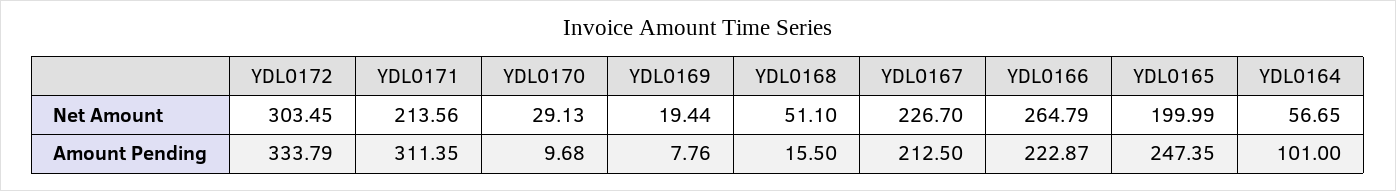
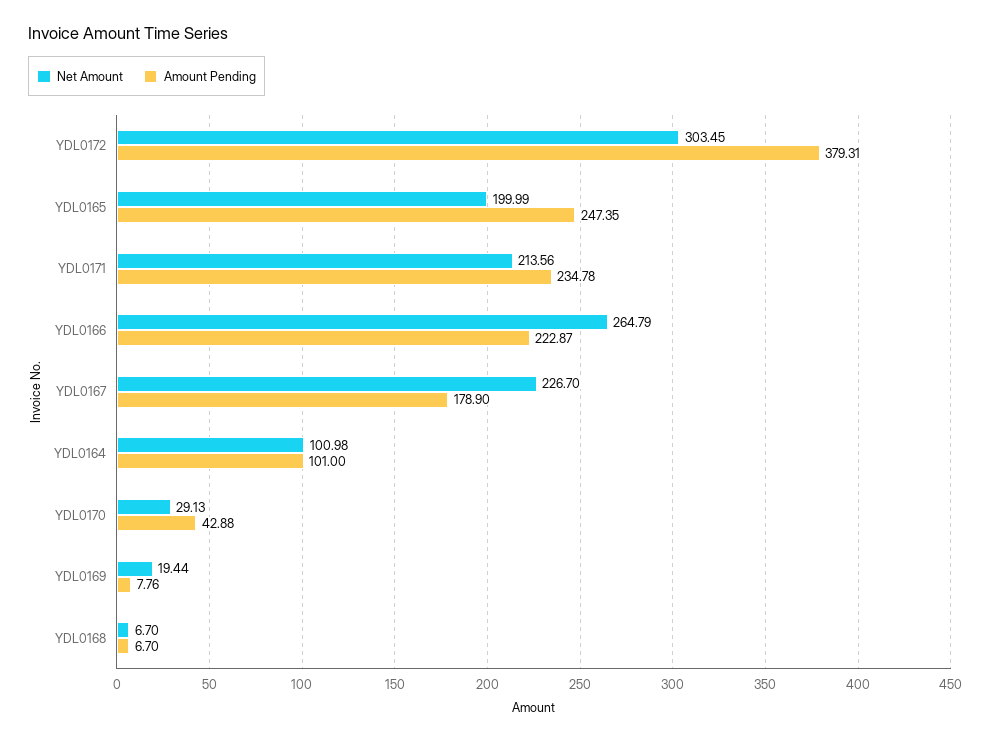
  {
    "Net Amount": {
      "YDL0172": 303.45,
      "YDL0171": 213.56,
      "YDL0170": 29.13,
      "YDL0169": 19.44,
-     "YDL0168": 51.1,
+     "YDL0168": 6.7,
      "YDL0167": 226.7,
      "YDL0166": 264.79,
      "YDL0165": 199.99,
-     "YDL0164": 56.65
+     "YDL0164": 100.98
    },
    "Amount Pending": {
-     "YDL0172": 333.79,
+     "YDL0172": 379.31,
-     "YDL0171": 311.35,
+     "YDL0171": 234.78,
-     "YDL0170": 9.68,
+     "YDL0170": 42.88,
      "YDL0169": 7.76,
-     "YDL0168": 15.5,
+     "YDL0168": 6.7,
-     "YDL0167": 212.5,
+     "YDL0167": 178.9,
      "YDL0166": 222.87,
      "YDL0165": 247.35,
      "YDL0164": 101
    }
  }

